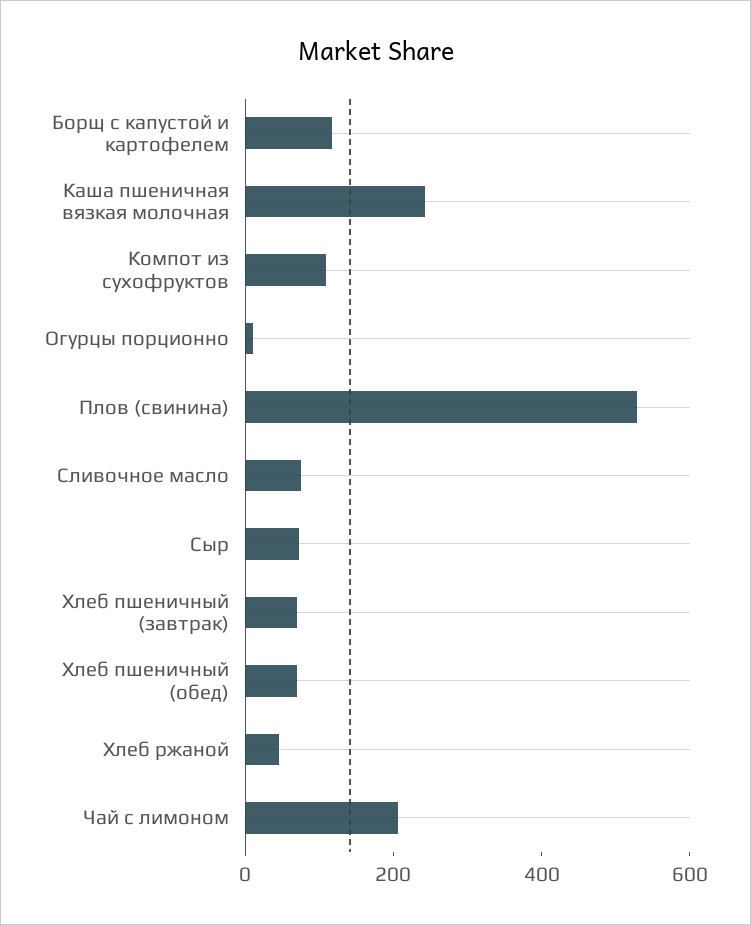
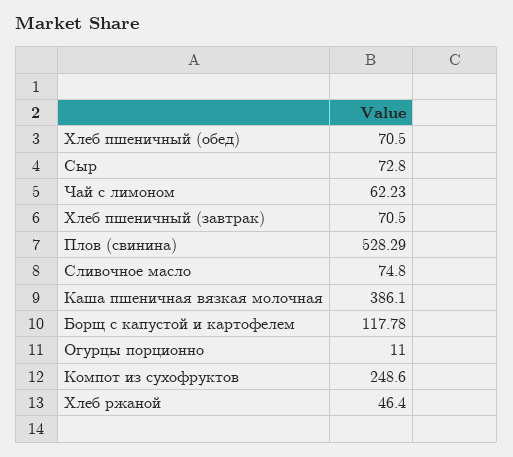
  {
    "Борщ с капустой и картофелем": 117.78,
-   "Каша пшеничная вязкая молочная": 250,
+   "Каша пшеничная вязкая молочная": 386.1,
-   "Компот из сухофруктов": 100,
+   "Компот из сухофруктов": 248.6,
    "Огурцы порционно": 11,
    "Плов (свинина)": 528.29,
    "Сливочное масло": 74.8,
    "Сыр": 72.8,
    "Хлеб пшеничный (завтрак)": 70.5,
    "Хлеб пшеничный (обед)": 70.5,
    "Хлеб ржаной": 46.4,
-   "Чай с лимоном": 200
+   "Чай с лимоном": 62.23
  }

